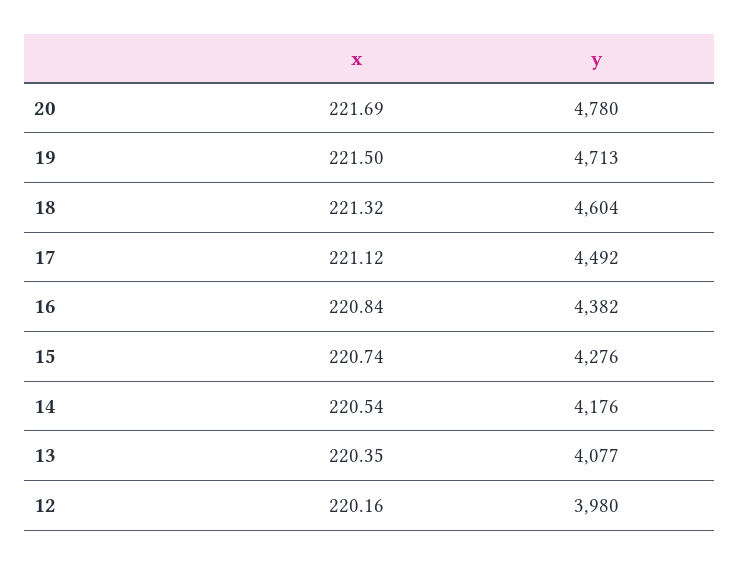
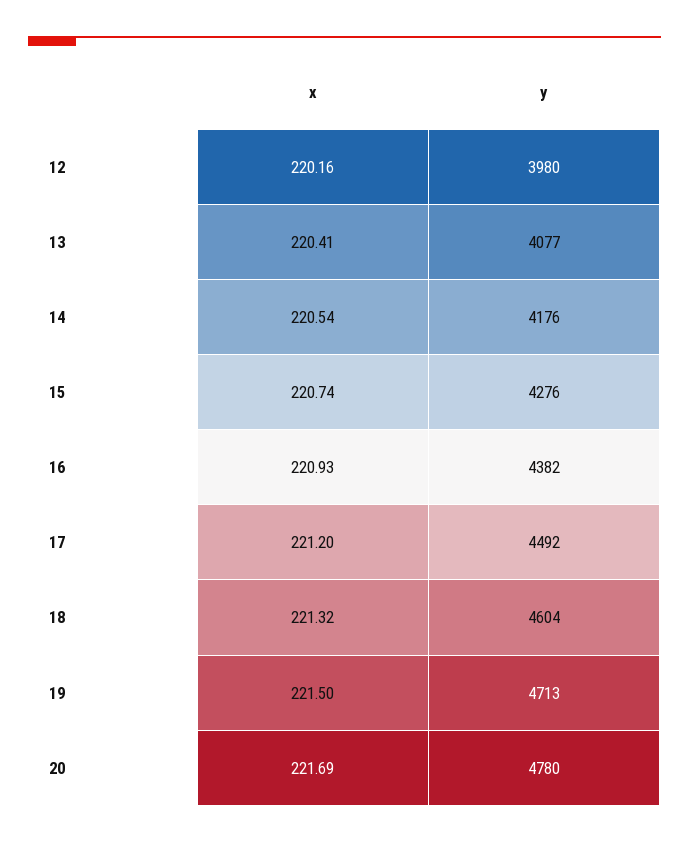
  {
    "x": {
      "20": 221.69,
      "19": 221.5,
      "18": 221.32,
-     "17": 221.12,
+     "17": 221.2,
-     "16": 220.84,
+     "16": 220.93,
      "15": 220.74,
      "14": 220.54,
-     "13": 220.35,
+     "13": 220.41,
      "12": 220.16
    },
    "y": {
      "20": 4780,
      "19": 4713,
      "18": 4604,
      "17": 4492,
      "16": 4382,
      "15": 4276,
      "14": 4176,
      "13": 4077,
      "12": 3980
    }
  }

